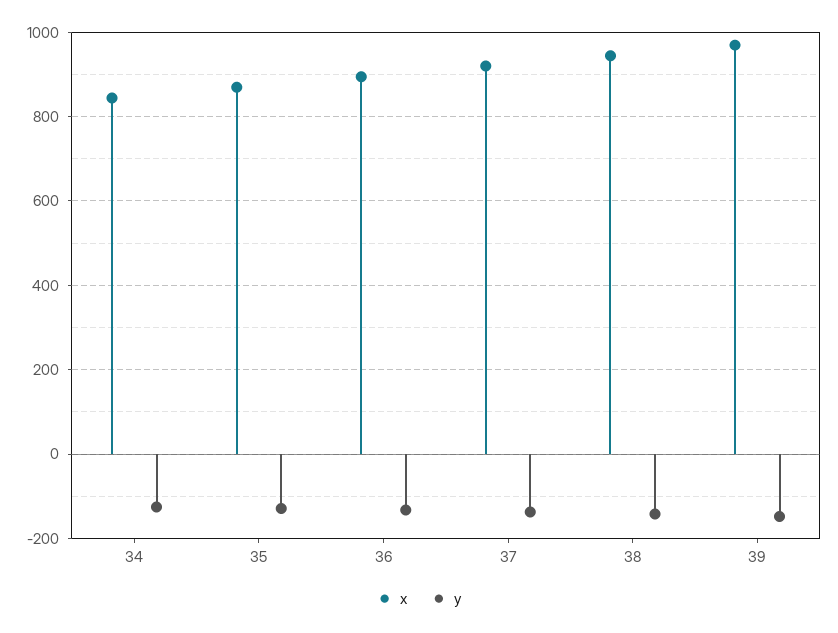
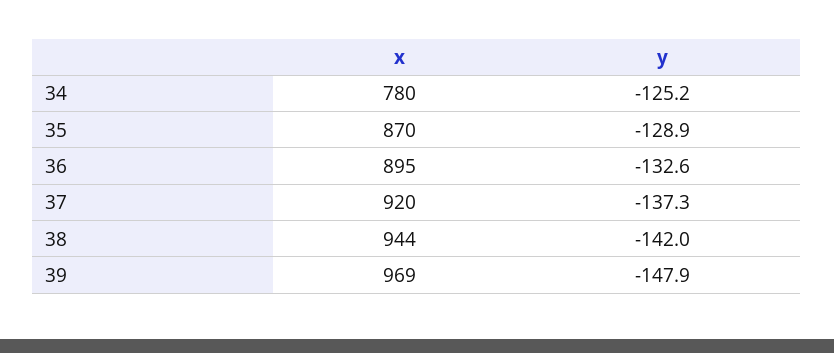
  {
    "x": {
-     "34": 840,
+     "34": 780,
      "35": 870,
      "36": 895,
      "37": 920,
      "38": 944,
      "39": 969
    },
    "y": {
      "34": -125.2,
      "35": -128.9,
      "36": -132.6,
      "37": -137.3,
      "38": -142,
      "39": -147.9
    }
  }

